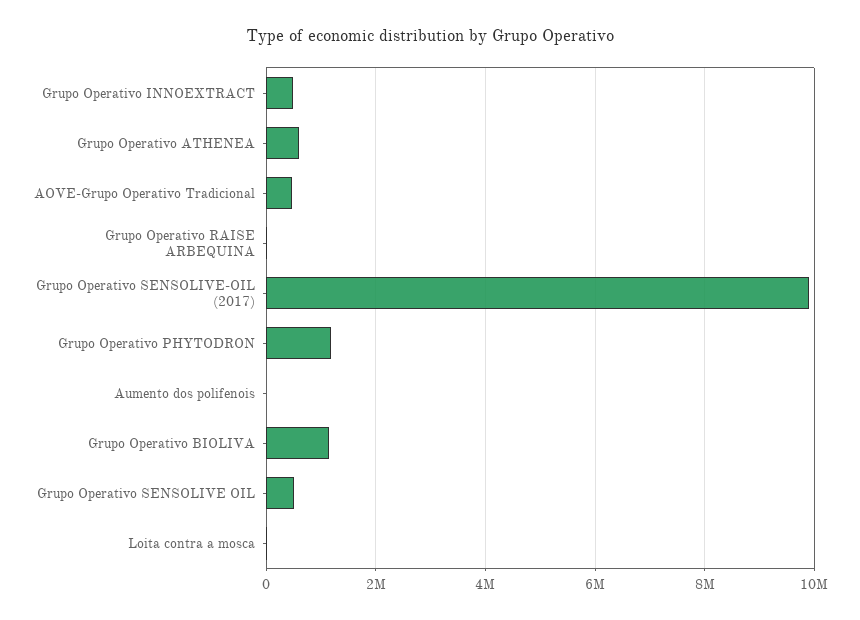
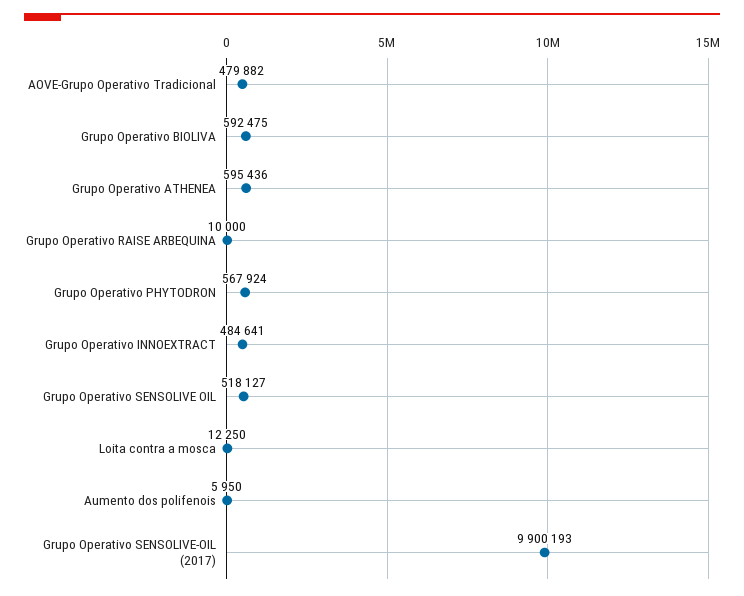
  {
    "Grupo Operativo INNOEXTRACT": 484641,
    "Grupo Operativo ATHENEA": 595436,
    "AOVE-Grupo Operativo Tradicional": 479882,
    "Grupo Operativo RAISE ARBEQUINA": 10000,
    "Grupo Operativo SENSOLIVE-OIL (2017)": 9900193,
-   "Grupo Operativo PHYTODRON": 1200000,
+   "Grupo Operativo PHYTODRON": 567924,
    "Aumento dos polifenois": 5950,
-   "Grupo Operativo BIOLIVA": 1200000,
+   "Grupo Operativo BIOLIVA": 592475,
    "Grupo Operativo SENSOLIVE OIL": 518127,
    "Loita contra a mosca": 12250
  }

